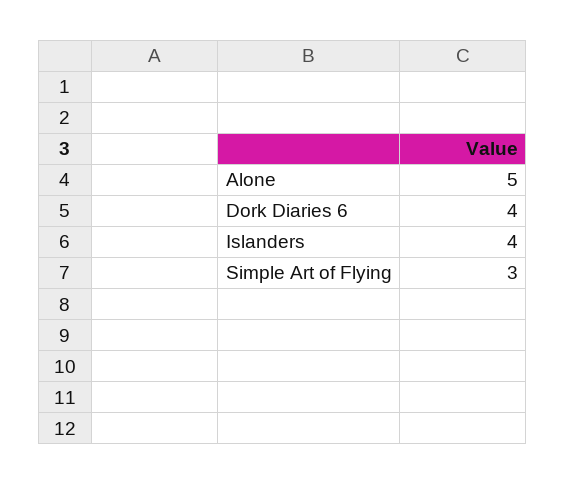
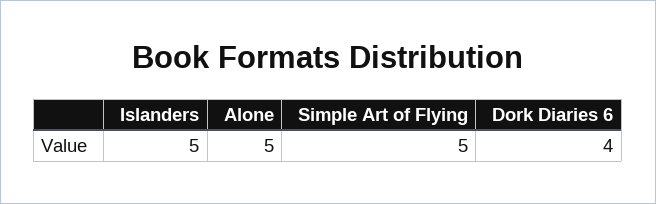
  {
    "Alone": 5,
    "Dork Diaries 6": 4,
-   "Islanders": 4,
+   "Islanders": 5,
-   "Simple Art of Flying": 3
+   "Simple Art of Flying": 5
  }

